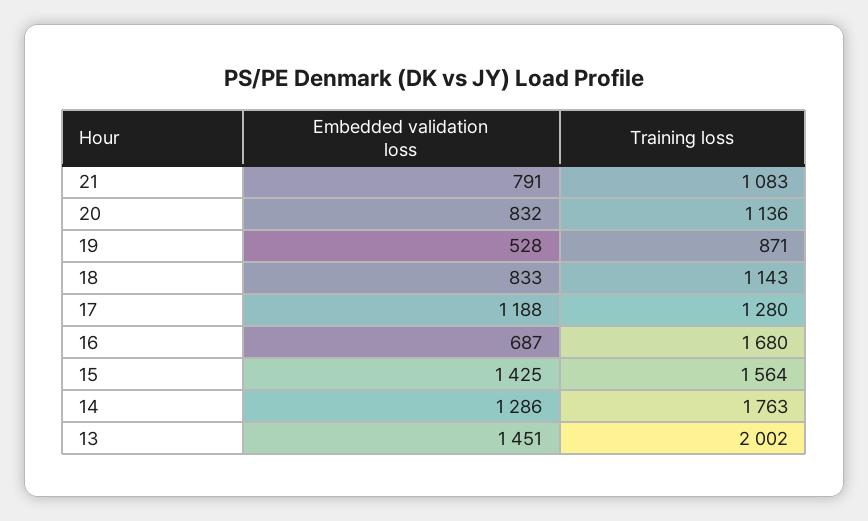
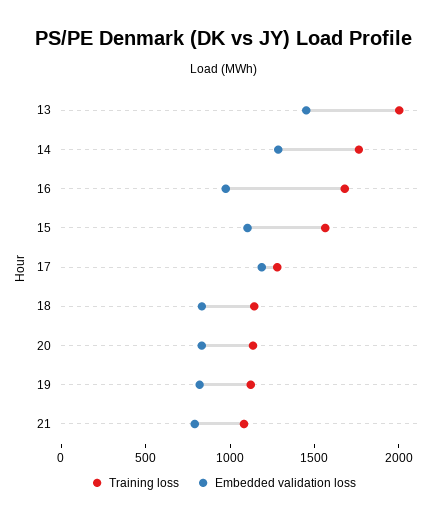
  {
    "Embedded validation loss": {
      "21": 791,
      "20": 832,
-     "19": 528,
+     "19": 800,
      "18": 833,
      "17": 1188,
-     "16": 687,
+     "16": 1000,
-     "15": 1425,
+     "15": 1100,
      "14": 1286,
      "13": 1451
    },
    "Training loss": {
      "21": 1083,
      "20": 1136,
-     "19": 871,
+     "19": 1100,
      "18": 1143,
      "17": 1280,
      "16": 1680,
      "15": 1564,
      "14": 1763,
      "13": 2002
    }
  }

